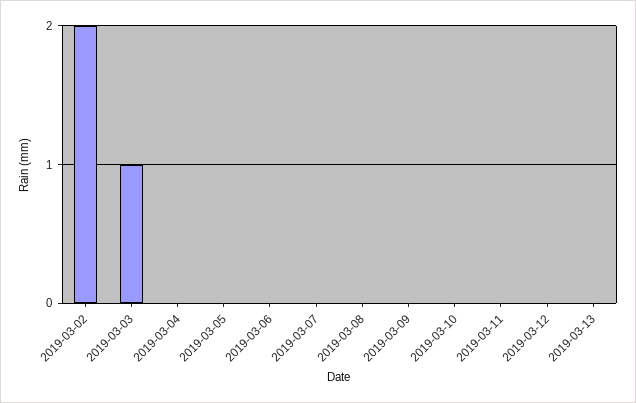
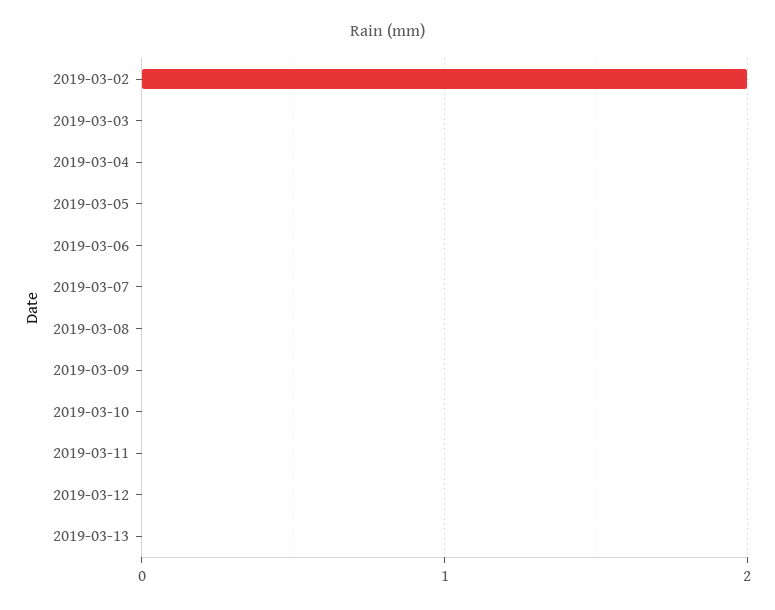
  {
    "2019-03-02": 2,
-   "2019-03-03": 1,
+   "2019-03-03": 0,
    "2019-03-04": 0,
    "2019-03-05": 0,
    "2019-03-06": 0,
    "2019-03-07": 0,
    "2019-03-08": 0,
    "2019-03-09": 0,
    "2019-03-10": 0,
    "2019-03-11": 0,
    "2019-03-12": 0,
    "2019-03-13": 0
  }

